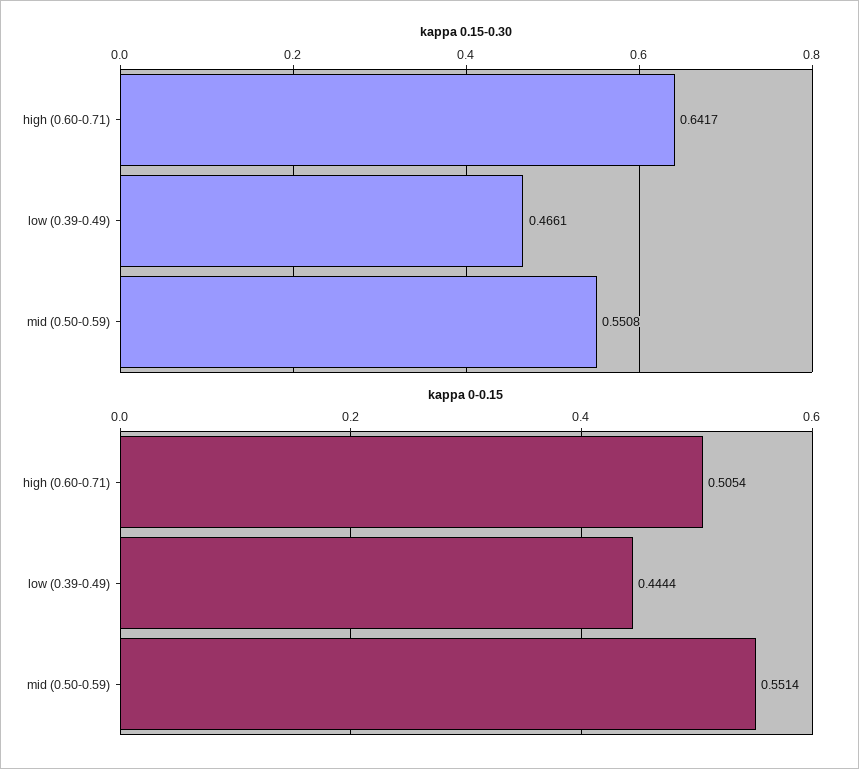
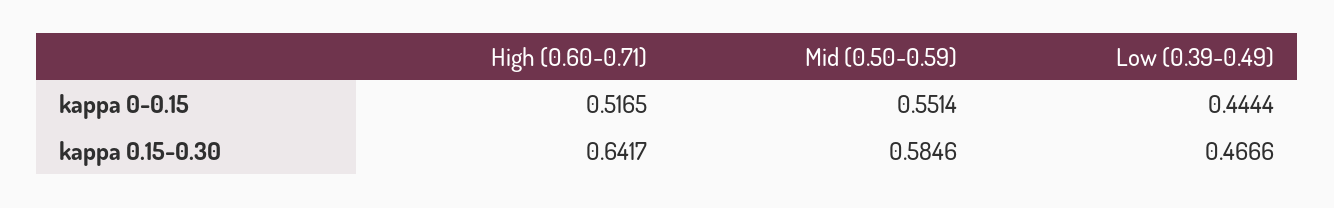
  {
    "kappa 0.15-0.30": {
      "high (0.60-0.71)": 0.6417,
-     "low (0.39-0.49)": 0.4661,
+     "low (0.39-0.49)": 0.4666,
-     "mid (0.50-0.59)": 0.5508
+     "mid (0.50-0.59)": 0.5846
    },
    "kappa 0-0.15": {
-     "high (0.60-0.71)": 0.5054,
+     "high (0.60-0.71)": 0.5165,
      "low (0.39-0.49)": 0.4444,
      "mid (0.50-0.59)": 0.5514
    }
  }

